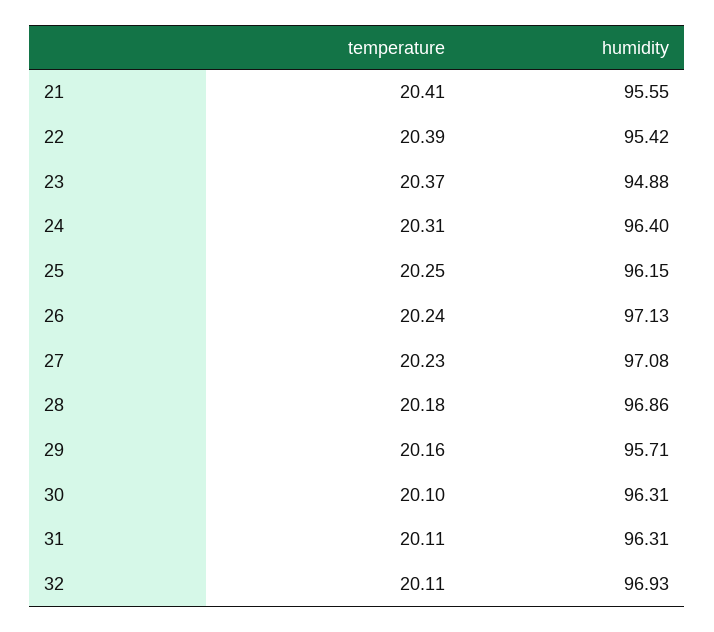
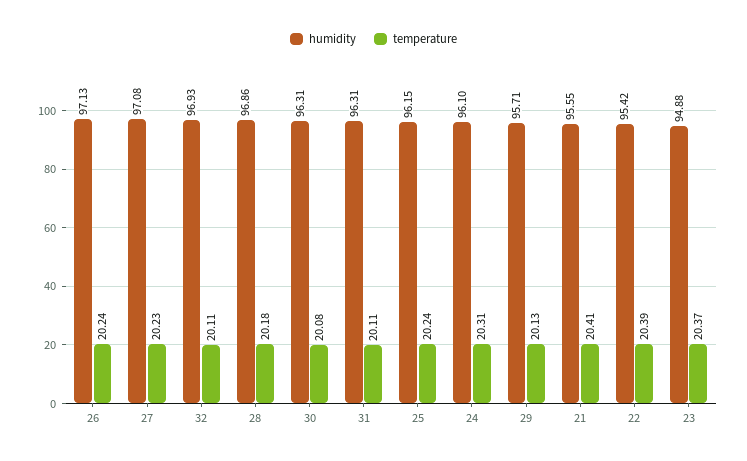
  {
    "temperature": {
      "21": 20.41,
      "22": 20.39,
      "23": 20.37,
      "24": 20.31,
-     "25": 20.25,
+     "25": 20.24,
      "26": 20.24,
      "27": 20.23,
      "28": 20.18,
-     "29": 20.16,
+     "29": 20.13,
-     "30": 20.1,
+     "30": 20.08,
      "31": 20.11,
      "32": 20.11
    },
    "humidity": {
      "21": 95.55,
      "22": 95.42,
      "23": 94.88,
-     "24": 96.4,
+     "24": 96.1,
      "25": 96.15,
      "26": 97.13,
      "27": 97.08,
      "28": 96.86,
      "29": 95.71,
      "30": 96.31,
      "31": 96.31,
      "32": 96.93
    }
  }

